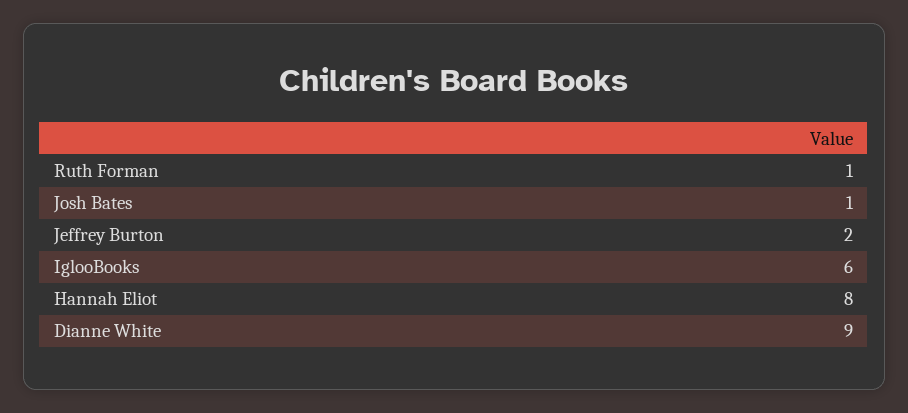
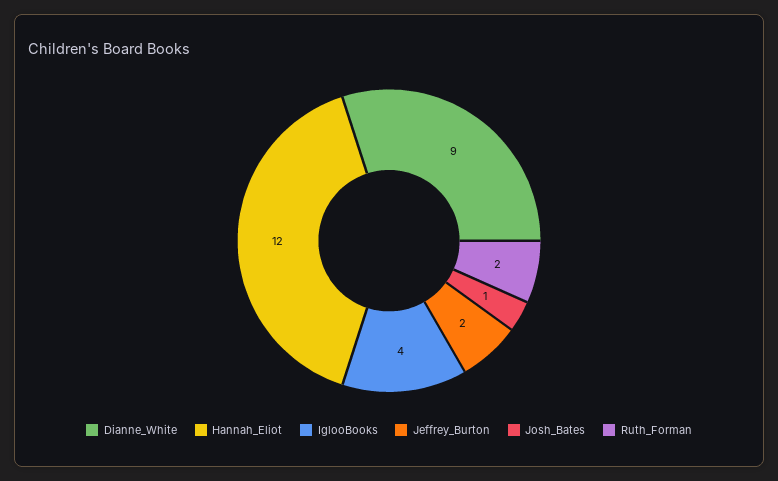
  {
-   "Ruth Forman": 1,
+   "Ruth Forman": 2,
    "Josh Bates": 1,
    "Jeffrey Burton": 2,
-   "IglooBooks": 6,
+   "IglooBooks": 4,
-   "Hannah Eliot": 8,
+   "Hannah Eliot": 12,
    "Dianne White": 9
  }

